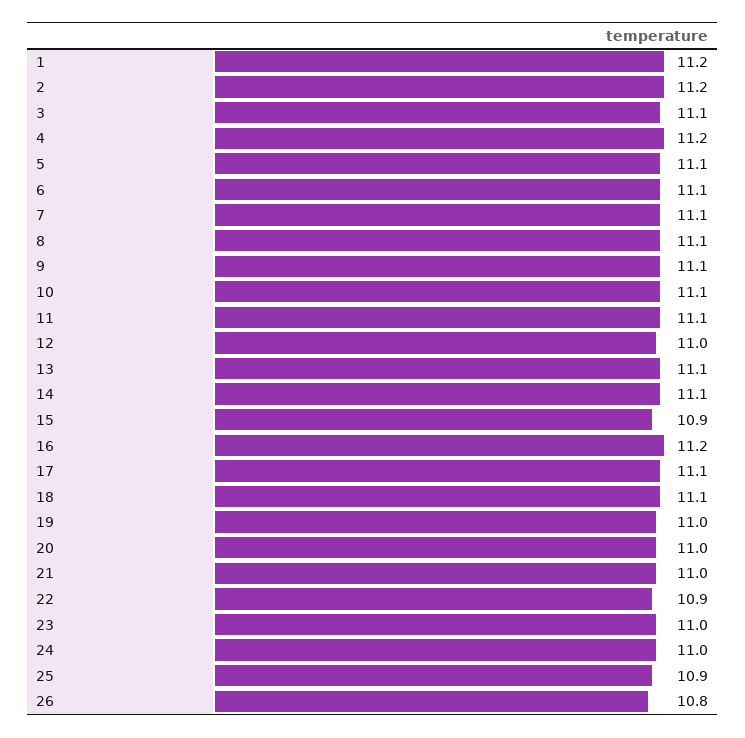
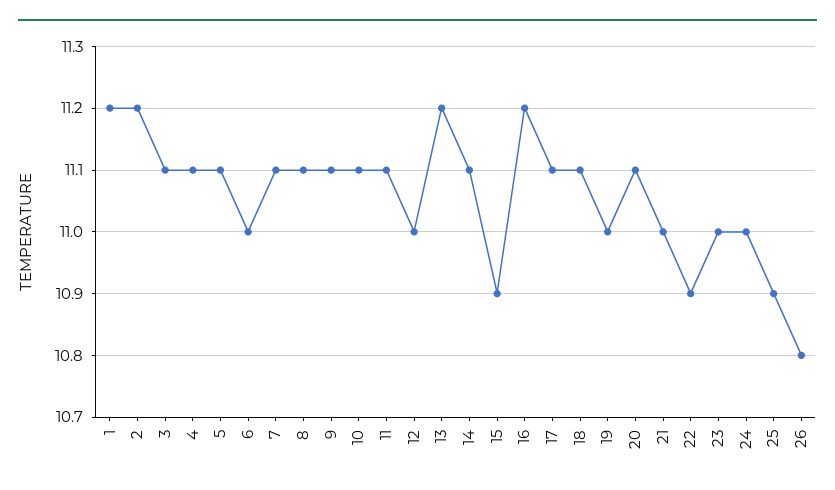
  {
    "1": 11.2,
    "2": 11.2,
    "3": 11.1,
-   "4": 11.2,
+   "4": 11.1,
    "5": 11.1,
-   "6": 11.1,
+   "6": 11,
    "7": 11.1,
    "8": 11.1,
    "9": 11.1,
    "10": 11.1,
    "11": 11.1,
    "12": 11,
-   "13": 11.1,
+   "13": 11.2,
    "14": 11.1,
    "15": 10.9,
    "16": 11.2,
    "17": 11.1,
    "18": 11.1,
    "19": 11,
-   "20": 11,
+   "20": 11.1,
    "21": 11,
    "22": 10.9,
    "23": 11,
    "24": 11,
    "25": 10.9,
    "26": 10.8
  }

